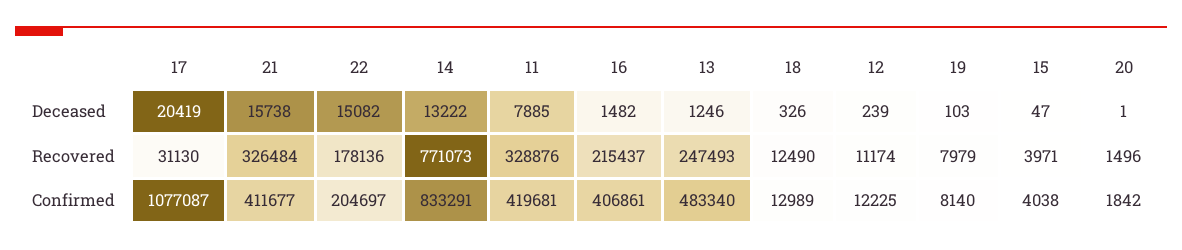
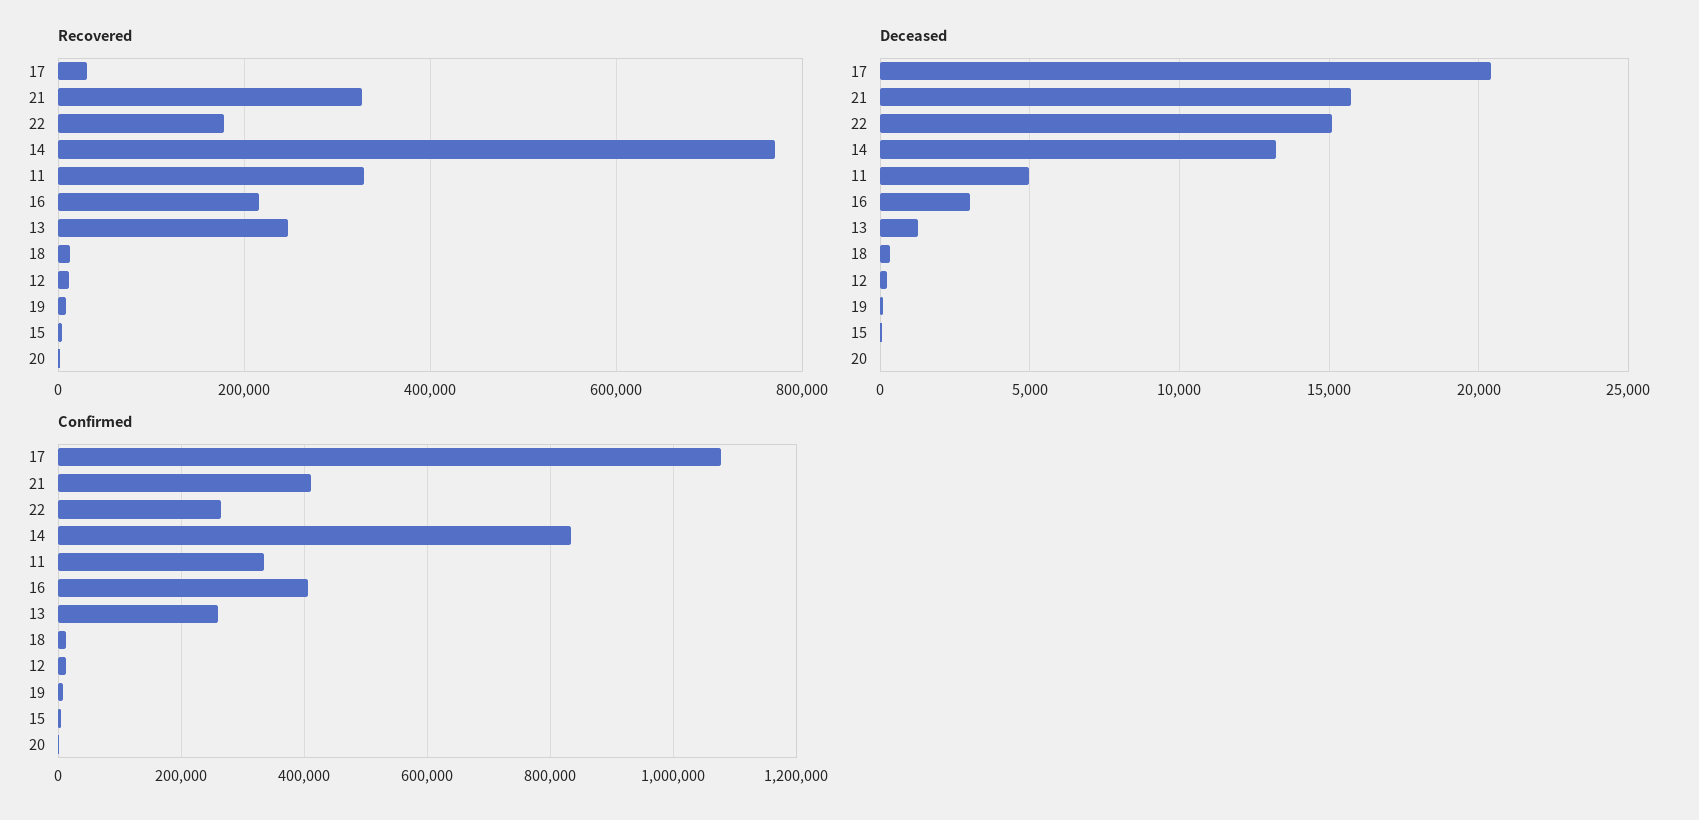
  {
    "Deceased": {
      "17": 20419,
      "21": 15738,
      "22": 15082,
      "14": 13222,
-     "11": 7885,
+     "11": 5000,
-     "16": 1482,
+     "16": 3000,
      "13": 1246,
      "18": 326,
      "12": 239,
      "19": 103,
      "15": 47,
      "20": 1
    },
    "Recovered": {
      "17": 31130,
      "21": 326484,
      "22": 178136,
      "14": 771073,
      "11": 328876,
      "16": 215437,
      "13": 247493,
      "18": 12490,
      "12": 11174,
      "19": 7979,
      "15": 3971,
      "20": 1496
    },
    "Confirmed": {
      "17": 1077087,
      "21": 411677,
-     "22": 204697,
+     "22": 260000,
      "14": 833291,
-     "11": 419681,
+     "11": 340000,
      "16": 406861,
-     "13": 483340,
+     "13": 260000,
      "18": 12989,
      "12": 12225,
      "19": 8140,
      "15": 4038,
      "20": 1842
    }
  }

